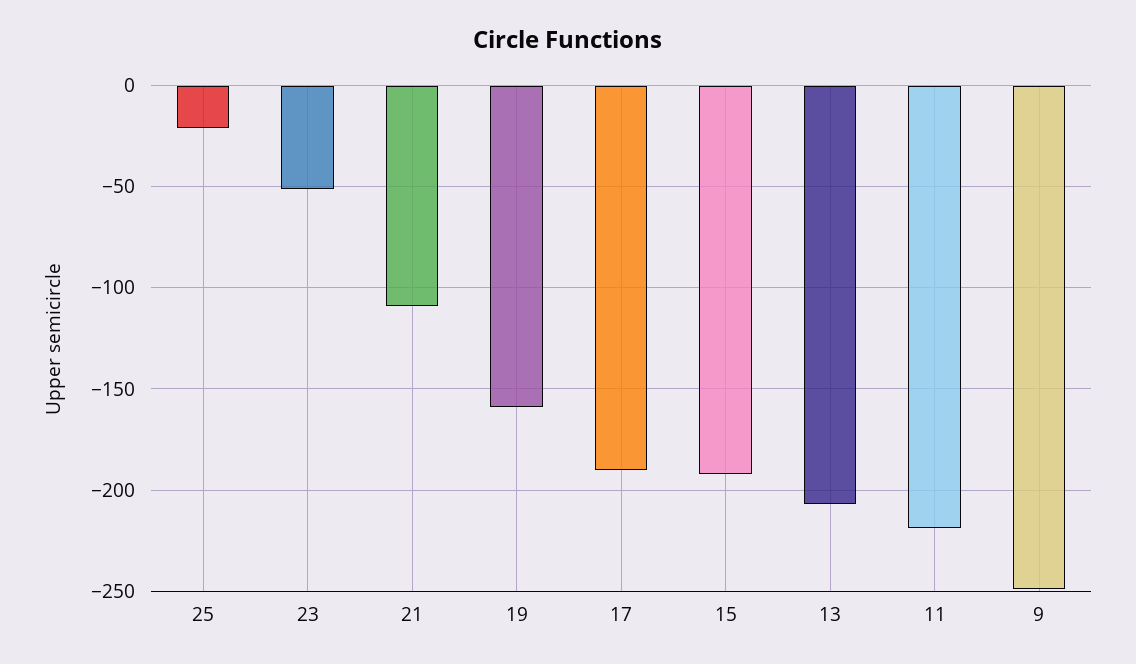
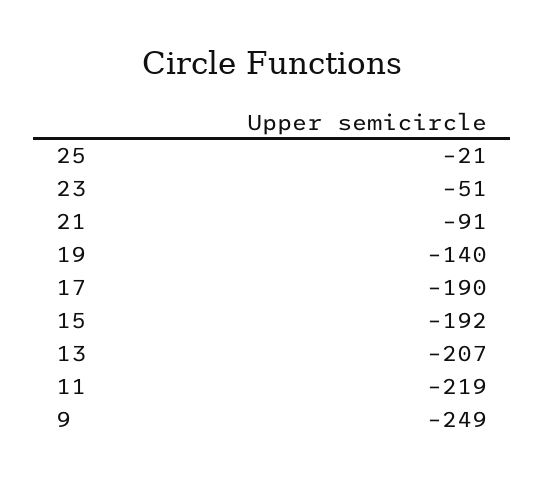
  {
    "25": -21,
    "23": -51,
-   "21": -110,
+   "21": -91,
-   "19": -160,
+   "19": -140,
    "17": -190,
    "15": -192,
    "13": -207,
    "11": -219,
    "9": -249
  }

